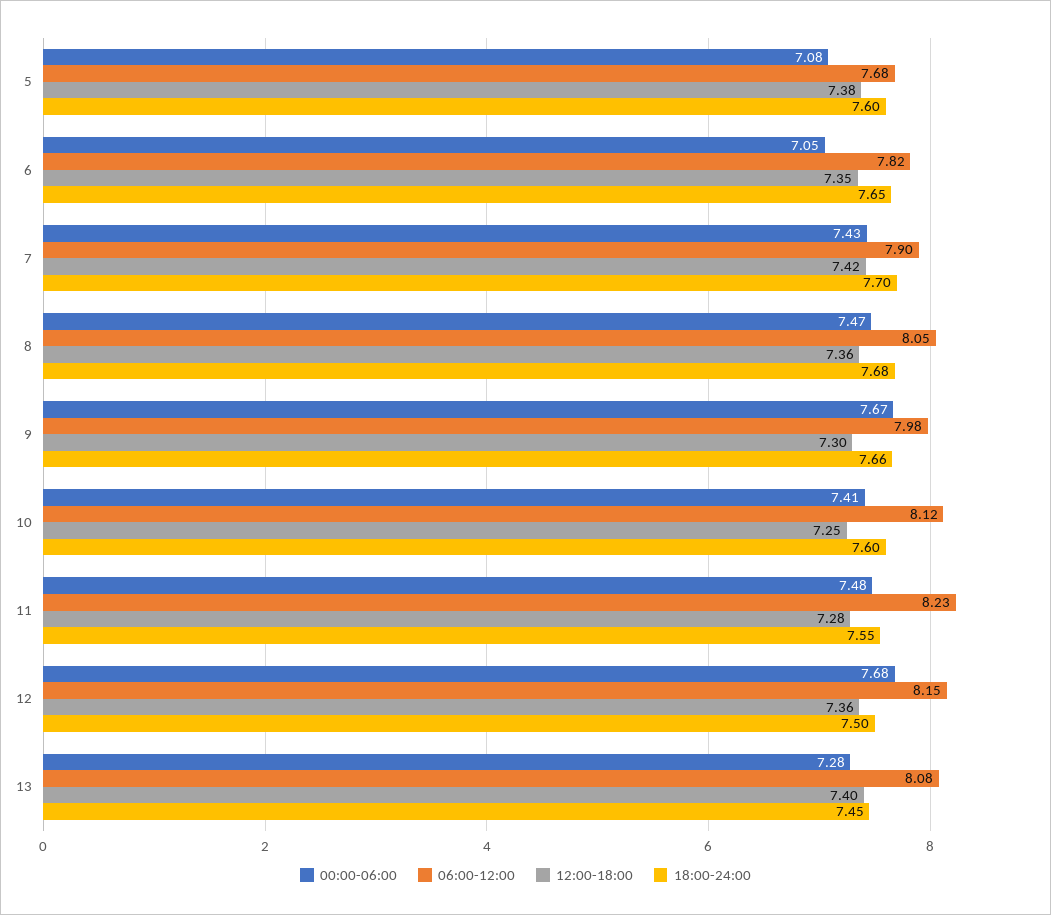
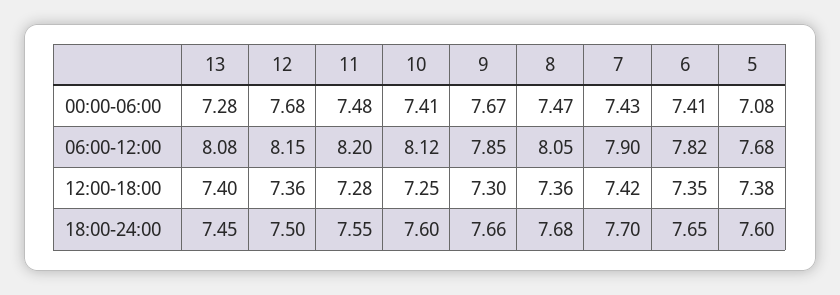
  {
    "00:00-06:00": {
      "5": 7.08,
-     "6": 7.05,
+     "6": 7.41,
      "7": 7.43,
      "8": 7.47,
      "9": 7.67,
      "10": 7.41,
      "11": 7.48,
      "12": 7.68,
      "13": 7.28
    },
    "06:00-12:00": {
      "5": 7.68,
      "6": 7.82,
      "7": 7.9,
      "8": 8.05,
-     "9": 7.98,
+     "9": 7.85,
      "10": 8.12,
-     "11": 8.23,
+     "11": 8.2,
      "12": 8.15,
      "13": 8.08
    },
    "12:00-18:00": {
      "5": 7.38,
      "6": 7.35,
      "7": 7.42,
      "8": 7.36,
      "9": 7.3,
      "10": 7.25,
      "11": 7.28,
      "12": 7.36,
      "13": 7.4
    },
    "18:00-24:00": {
      "5": 7.6,
      "6": 7.65,
      "7": 7.7,
      "8": 7.68,
      "9": 7.66,
      "10": 7.6,
      "11": 7.55,
      "12": 7.5,
      "13": 7.45
    }
  }

